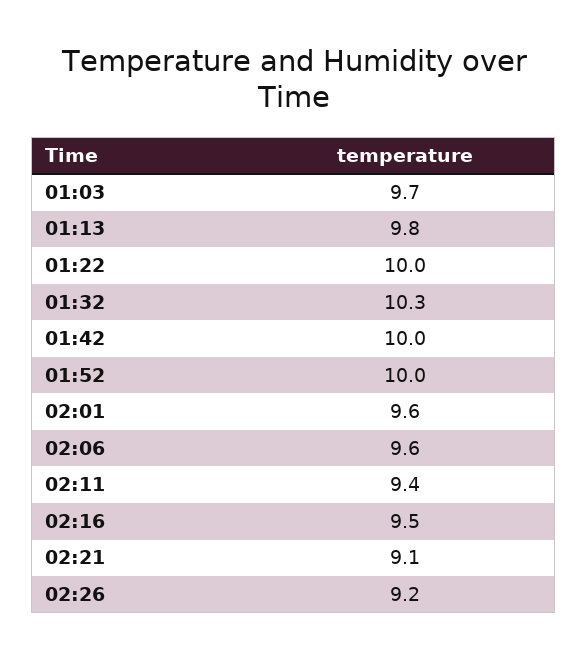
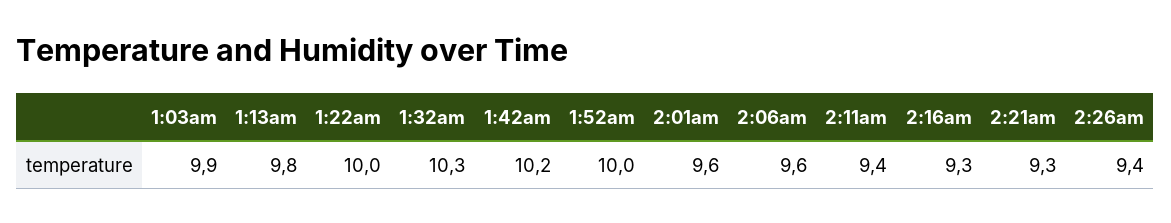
  {
-   "01:03": 9.7,
+   "01:03": 9.9,
    "01:13": 9.8,
    "01:22": 10,
    "01:32": 10.3,
-   "01:42": 10,
+   "01:42": 10.2,
    "01:52": 10,
    "02:01": 9.6,
    "02:06": 9.6,
    "02:11": 9.4,
-   "02:16": 9.5,
+   "02:16": 9.3,
-   "02:21": 9.1,
+   "02:21": 9.3,
-   "02:26": 9.2
+   "02:26": 9.4
  }

